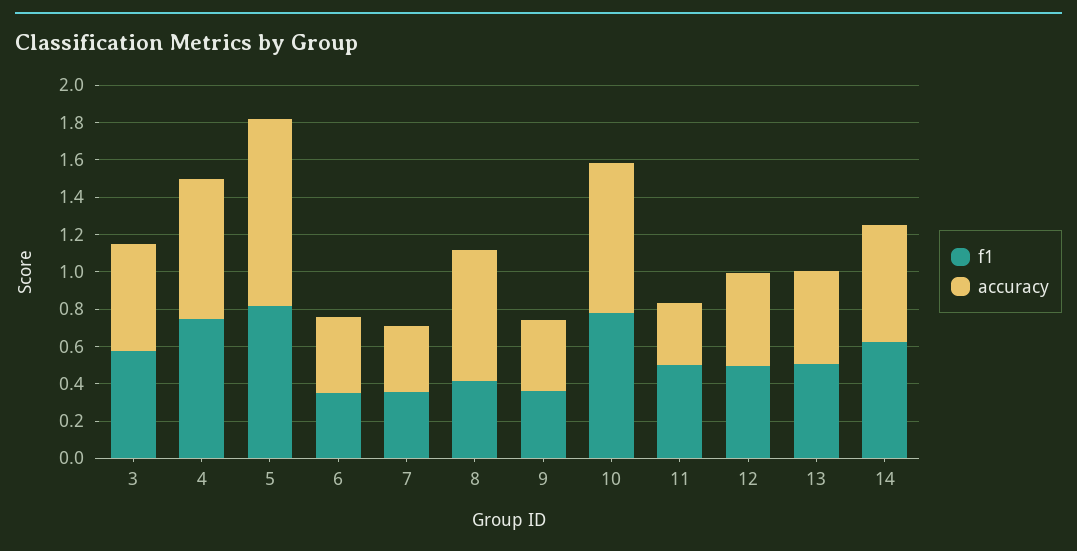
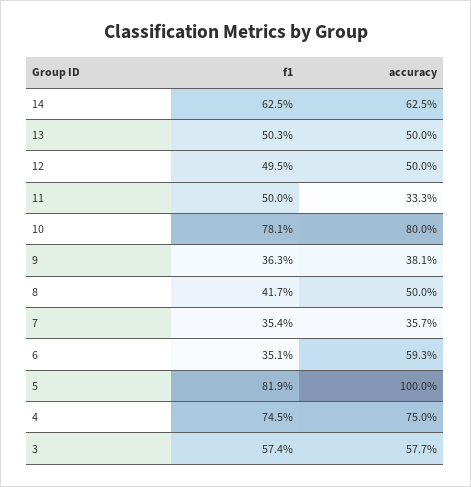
  {
    "f1": {
      "3": 0.574,
      "4": 0.745,
      "5": 0.819,
      "6": 0.351,
      "7": 0.354,
      "8": 0.417,
      "9": 0.363,
      "10": 0.781,
      "11": 0.5,
      "12": 0.495,
      "13": 0.503,
      "14": 0.625
    },
    "accuracy": {
      "3": 0.577,
      "4": 0.75,
      "5": 1,
-     "6": 0.4,
+     "6": 0.593,
      "7": 0.357,
-     "8": 0.7,
+     "8": 0.5,
      "9": 0.381,
      "10": 0.8,
      "11": 0.333,
      "12": 0.5,
      "13": 0.5,
      "14": 0.625
    }
  }

